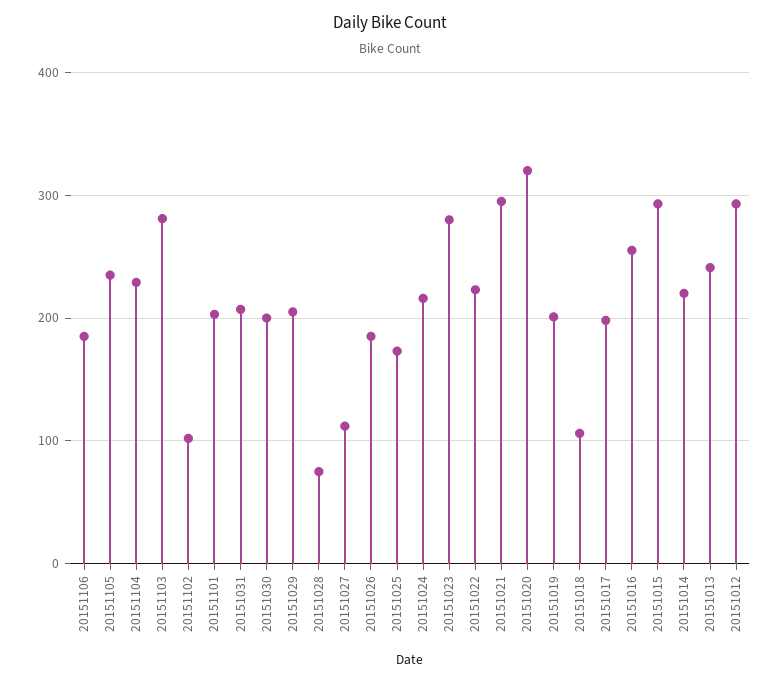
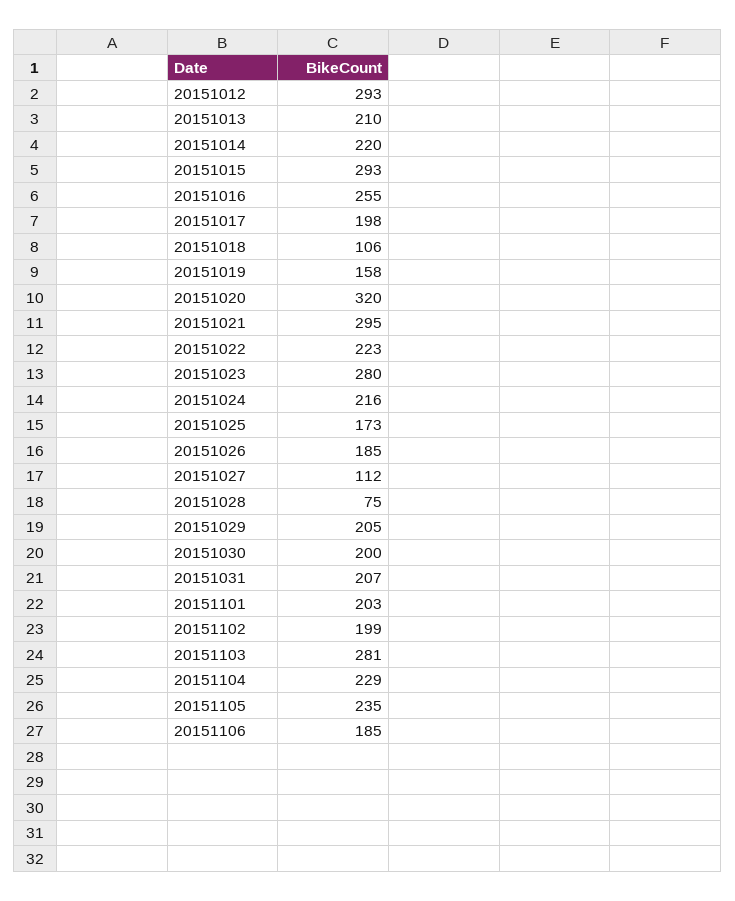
  {
    "20151106": 185,
    "20151105": 235,
    "20151104": 229,
    "20151103": 281,
-   "20151102": 100,
+   "20151102": 199,
    "20151101": 203,
    "20151031": 207,
    "20151030": 200,
    "20151029": 205,
    "20151028": 75,
    "20151027": 112,
    "20151026": 185,
    "20151025": 173,
    "20151024": 216,
    "20151023": 280,
    "20151022": 223,
    "20151021": 295,
    "20151020": 320,
-   "20151019": 200,
+   "20151019": 158,
    "20151018": 106,
    "20151017": 198,
    "20151016": 255,
    "20151015": 293,
    "20151014": 220,
-   "20151013": 240,
+   "20151013": 210,
    "20151012": 293
  }

